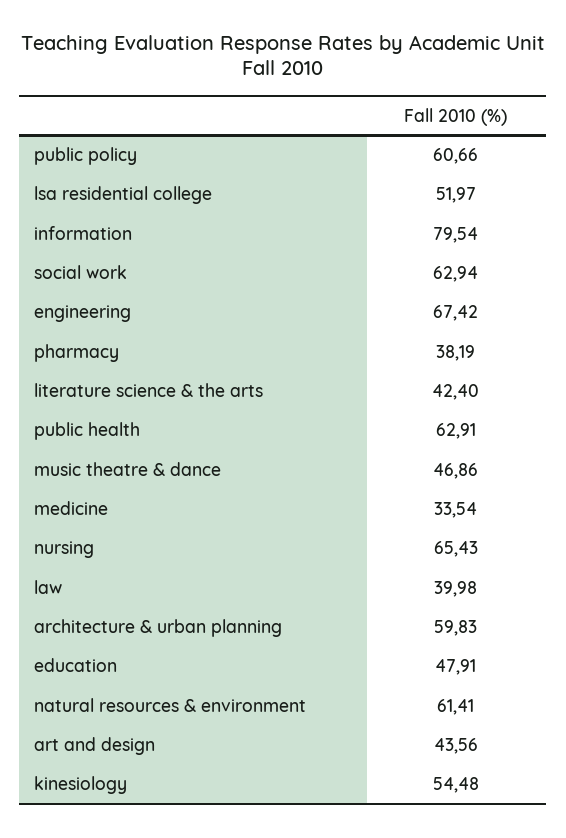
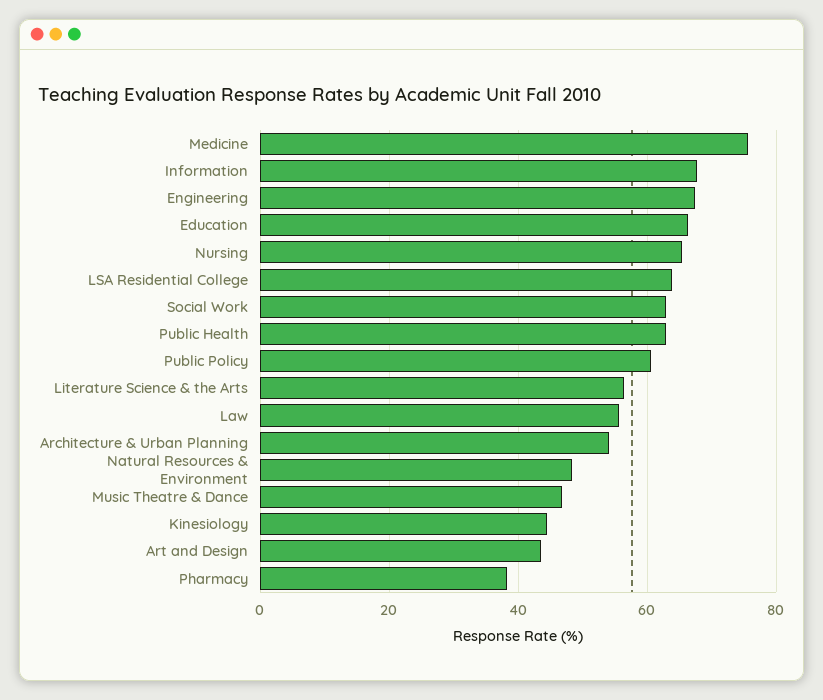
  {
    "public policy": 60.66,
-   "lsa residential college": 51.97,
+   "lsa residential college": 64,
-   "information": 79.54,
+   "information": 68,
    "social work": 62.94,
    "engineering": 67.42,
    "pharmacy": 38.19,
-   "literature science & the arts": 42.4,
+   "literature science & the arts": 56,
    "public health": 62.91,
    "music theatre & dance": 46.86,
-   "medicine": 33.54,
+   "medicine": 76,
    "nursing": 65.43,
-   "law": 39.98,
+   "law": 56,
-   "architecture & urban planning": 59.83,
+   "architecture & urban planning": 54,
-   "education": 47.91,
+   "education": 66,
-   "natural resources & environment": 61.41,
+   "natural resources & environment": 48,
    "art and design": 43.56,
-   "kinesiology": 54.48
+   "kinesiology": 44
  }

